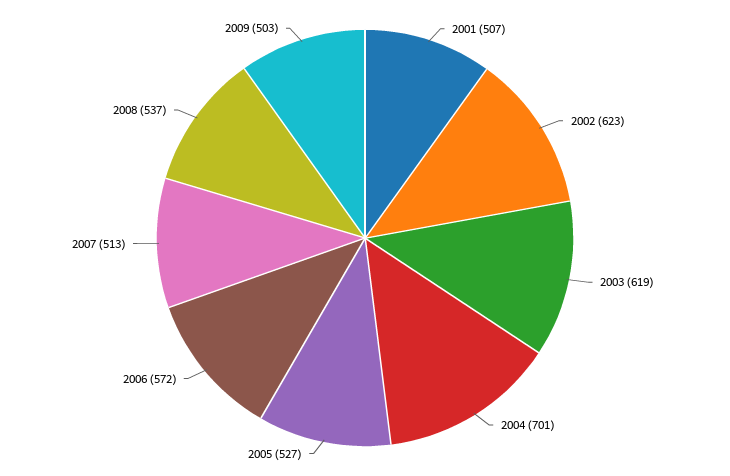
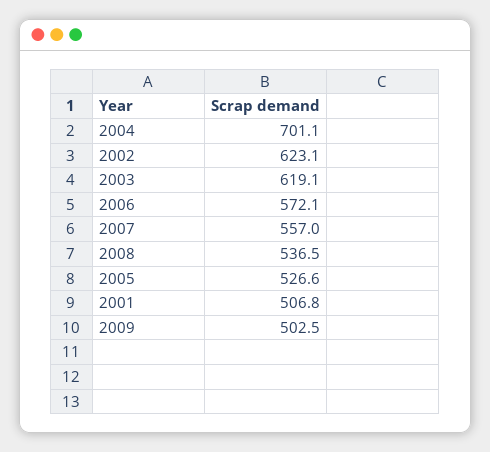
  {
    "2001": 506.8,
    "2002": 623.1,
    "2003": 619.1,
    "2004": 701.1,
    "2005": 526.6,
    "2006": 572.1,
-   "2007": 513,
+   "2007": 557,
    "2008": 536.5,
    "2009": 502.5
  }

